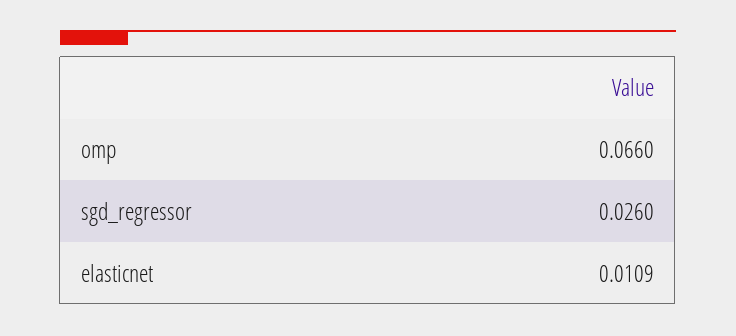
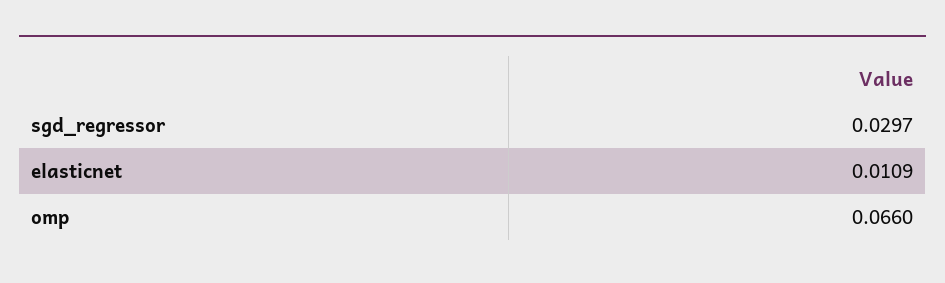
  {
    "omp": 0.066,
-   "sgd_regressor": 0.026,
+   "sgd_regressor": 0.0297,
    "elasticnet": 0.0109
  }

